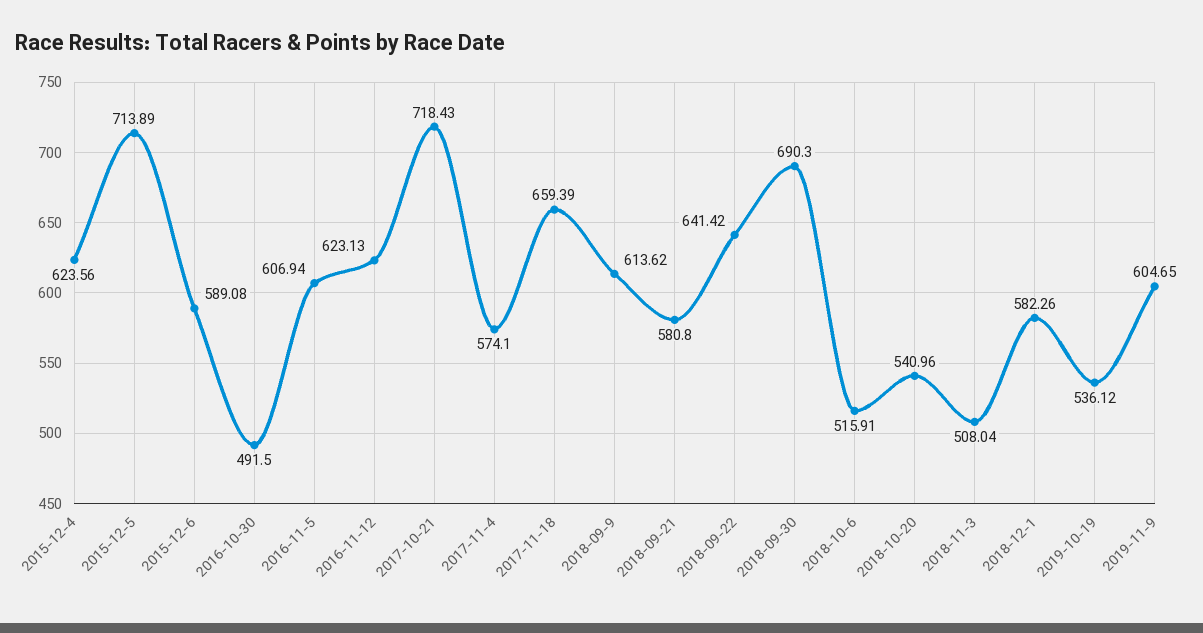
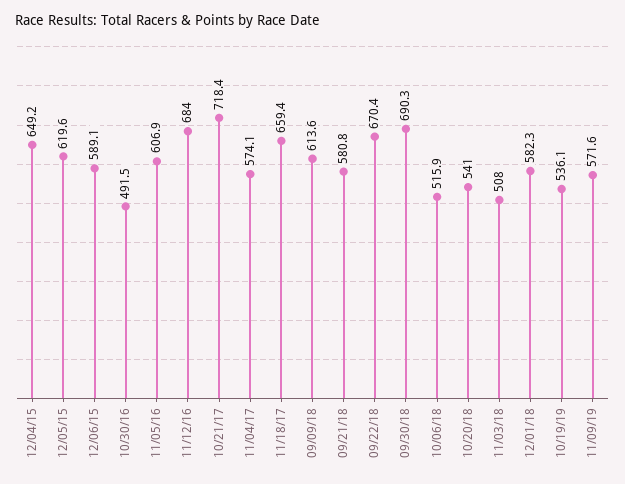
  {
-   "2015-12-4": 623.56,
+   "2015-12-4": 649.2,
-   "2015-12-5": 713.89,
+   "2015-12-5": 619.6,
    "2015-12-6": 589.08,
    "2016-10-30": 491.5,
    "2016-11-5": 606.94,
-   "2016-11-12": 623.13,
+   "2016-11-12": 684,
    "2017-10-21": 718.43,
    "2017-11-4": 574.1,
    "2017-11-18": 659.39,
    "2018-09-9": 613.62,
    "2018-09-21": 580.8,
-   "2018-09-22": 641.42,
+   "2018-09-22": 670.4,
    "2018-09-30": 690.3,
    "2018-10-6": 515.91,
    "2018-10-20": 540.96,
    "2018-11-3": 508.04,
    "2018-12-1": 582.26,
    "2019-10-19": 536.12,
-   "2019-11-9": 604.65
+   "2019-11-9": 571.6
  }

